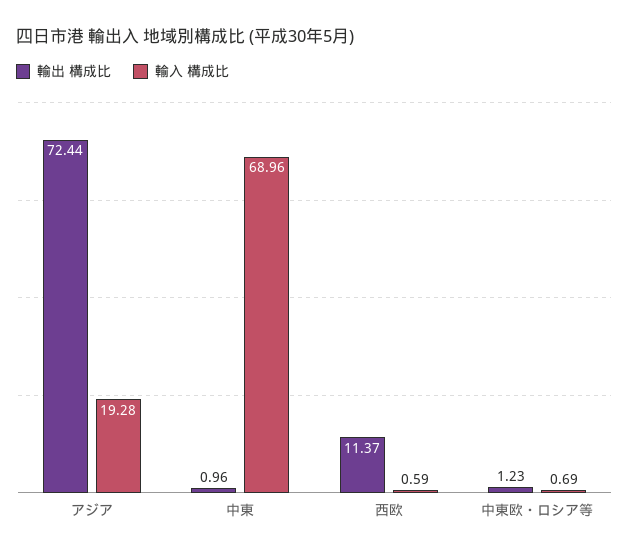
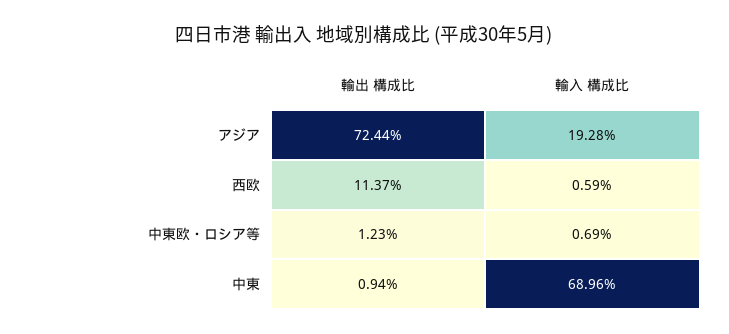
  {
    "輸出 構成比": {
      "アジア": 72.44,
-     "中東": 0.96,
+     "中東": 0.94,
      "西欧": 11.37,
      "中東欧・ロシア等": 1.23
    },
    "輸入 構成比": {
      "アジア": 19.28,
      "中東": 68.96,
      "西欧": 0.59,
      "中東欧・ロシア等": 0.69
    }
  }

